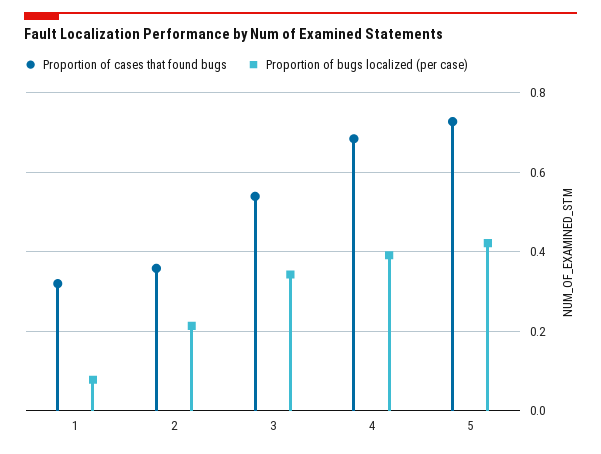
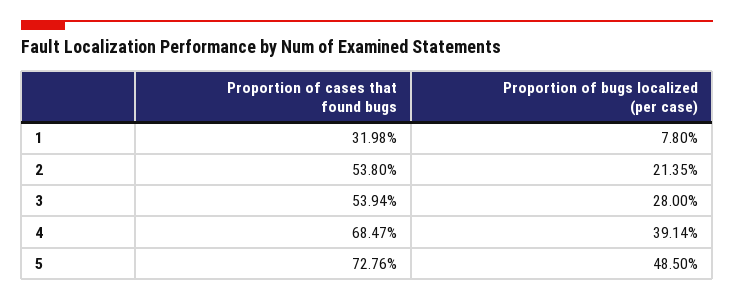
  {
    "Proportion of cases that found bugs": {
      "1": 0.3198,
-     "2": 0.36,
+     "2": 0.538,
      "3": 0.5394,
      "4": 0.6847,
      "5": 0.7276
    },
    "Proportion of bugs localized (per case)": {
      "1": 0.078,
      "2": 0.2135,
-     "3": 0.34,
+     "3": 0.28,
      "4": 0.3914,
-     "5": 0.42
+     "5": 0.485
    }
  }

